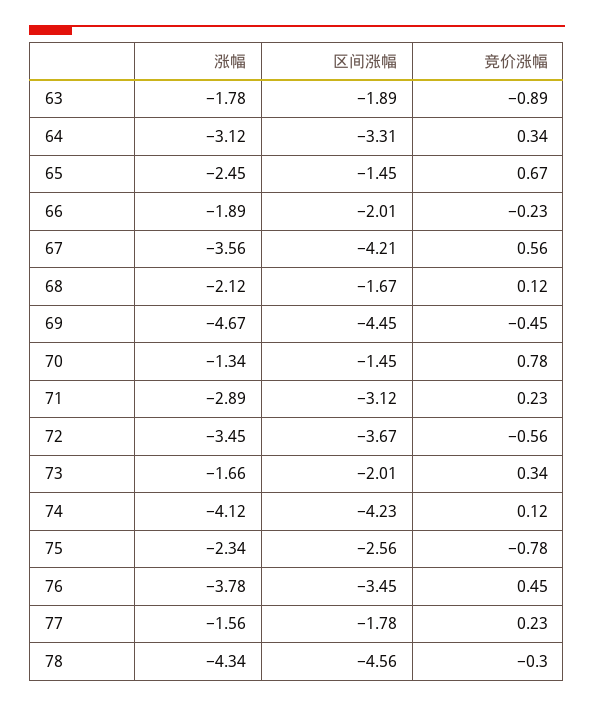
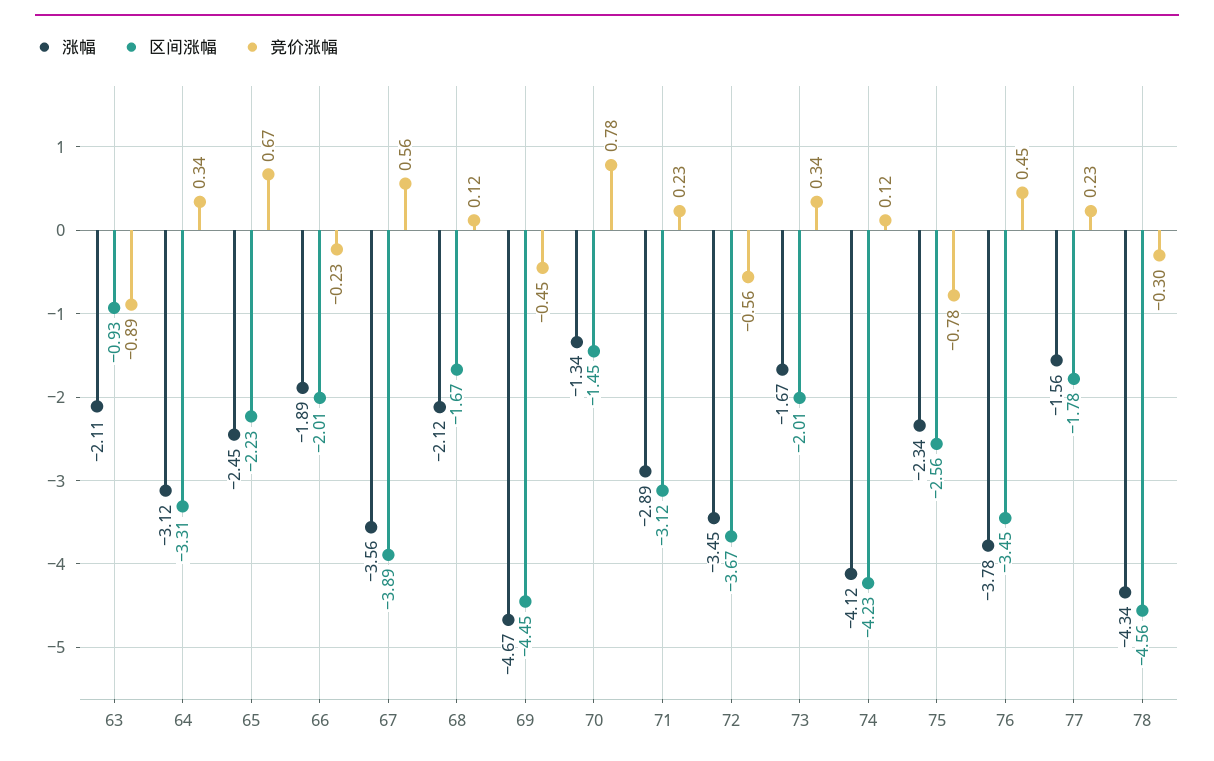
  {
    "涨幅": {
-     "63": -1.78,
+     "63": -2.11,
      "64": -3.12,
      "65": -2.45,
      "66": -1.89,
      "67": -3.56,
      "68": -2.12,
      "69": -4.67,
      "70": -1.34,
      "71": -2.89,
      "72": -3.45,
-     "73": -1.66,
+     "73": -1.67,
      "74": -4.12,
      "75": -2.34,
      "76": -3.78,
      "77": -1.56,
      "78": -4.34
    },
    "区间涨幅": {
-     "63": -1.89,
+     "63": -0.93,
      "64": -3.31,
-     "65": -1.45,
+     "65": -2.23,
      "66": -2.01,
-     "67": -4.21,
+     "67": -3.89,
      "68": -1.67,
      "69": -4.45,
      "70": -1.45,
      "71": -3.12,
      "72": -3.67,
      "73": -2.01,
      "74": -4.23,
      "75": -2.56,
      "76": -3.45,
      "77": -1.78,
      "78": -4.56
    },
    "竞价涨幅": {
      "63": -0.89,
      "64": 0.34,
      "65": 0.67,
      "66": -0.23,
      "67": 0.56,
      "68": 0.12,
      "69": -0.45,
      "70": 0.78,
      "71": 0.23,
      "72": -0.56,
      "73": 0.34,
      "74": 0.12,
      "75": -0.78,
      "76": 0.45,
      "77": 0.23,
      "78": -0.3
    }
  }

